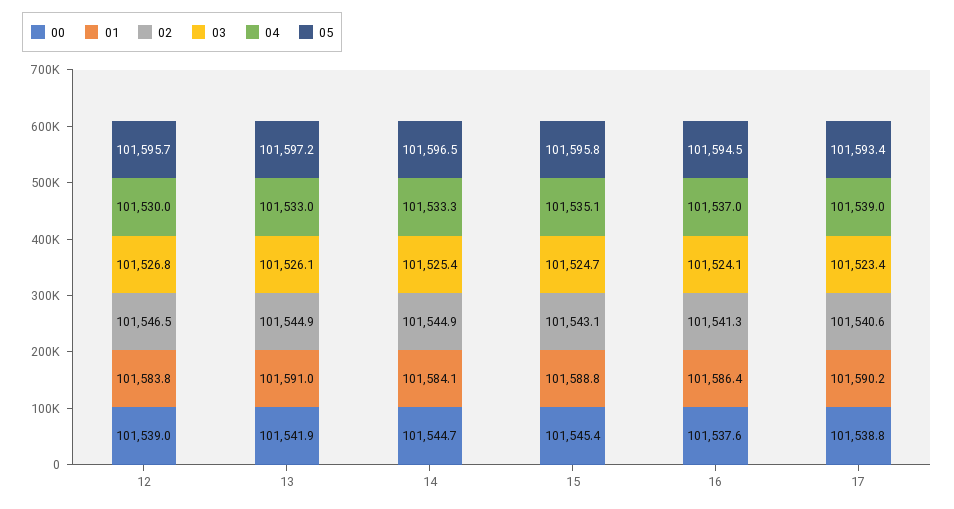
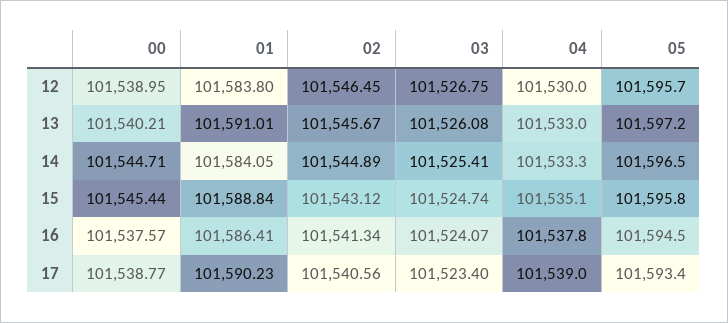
  {
    "00": {
      "12": 101538.95,
-     "13": 101541.9,
+     "13": 101540.21,
      "14": 101544.71,
      "15": 101545.44,
      "16": 101537.57,
      "17": 101538.77
    },
    "01": {
      "12": 101583.8,
      "13": 101591.01,
      "14": 101584.05,
      "15": 101588.84,
      "16": 101586.41,
      "17": 101590.23
    },
    "02": {
      "12": 101546.45,
-     "13": 101544.9,
+     "13": 101545.67,
      "14": 101544.89,
      "15": 101543.12,
      "16": 101541.34,
      "17": 101540.56
    },
    "03": {
      "12": 101526.75,
      "13": 101526.08,
      "14": 101525.41,
      "15": 101524.74,
      "16": 101524.07,
      "17": 101523.4
    },
    "04": {
      "12": 101530,
      "13": 101533,
      "14": 101533.3,
      "15": 101535.1,
-     "16": 101537,
+     "16": 101537.8,
      "17": 101539
    },
    "05": {
      "12": 101595.7,
      "13": 101597.2,
      "14": 101596.5,
      "15": 101595.8,
      "16": 101594.5,
      "17": 101593.4
    }
  }

